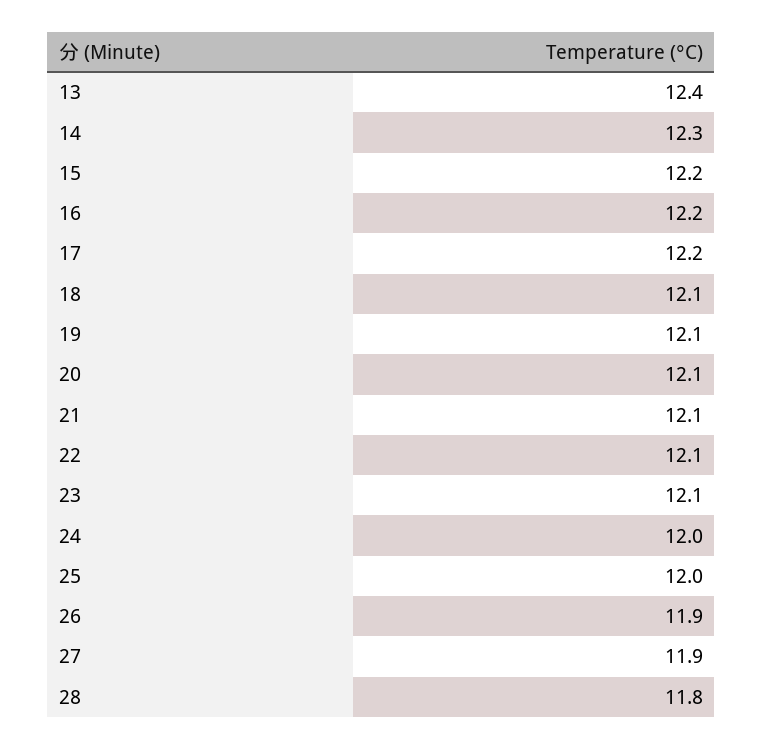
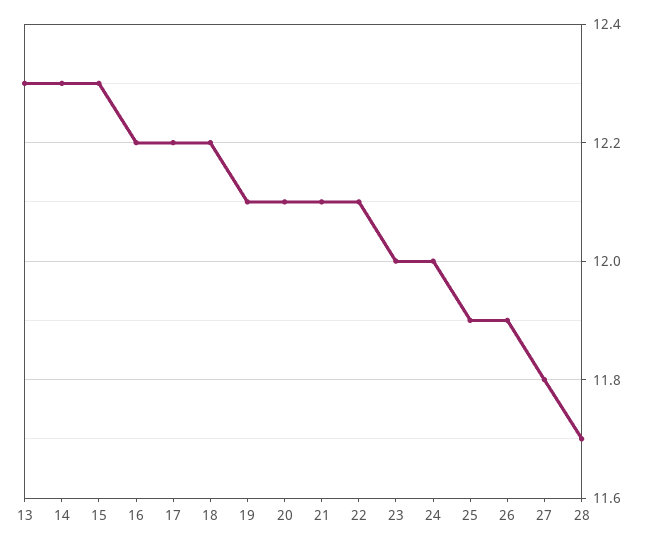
  {
-   "13": 12.4,
+   "13": 12.3,
    "14": 12.3,
-   "15": 12.2,
+   "15": 12.3,
    "16": 12.2,
    "17": 12.2,
-   "18": 12.1,
+   "18": 12.2,
    "19": 12.1,
    "20": 12.1,
    "21": 12.1,
    "22": 12.1,
-   "23": 12.1,
+   "23": 12,
    "24": 12,
-   "25": 12,
+   "25": 11.9,
    "26": 11.9,
-   "27": 11.9,
+   "27": 11.8,
-   "28": 11.8
+   "28": 11.7
  }

